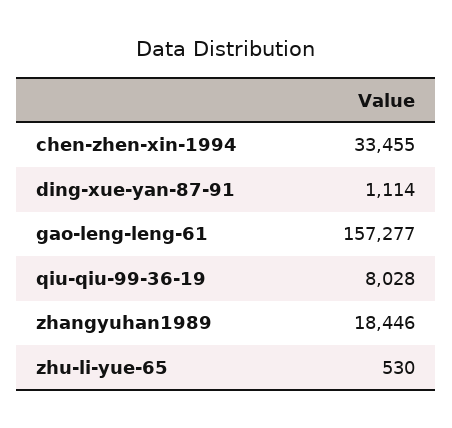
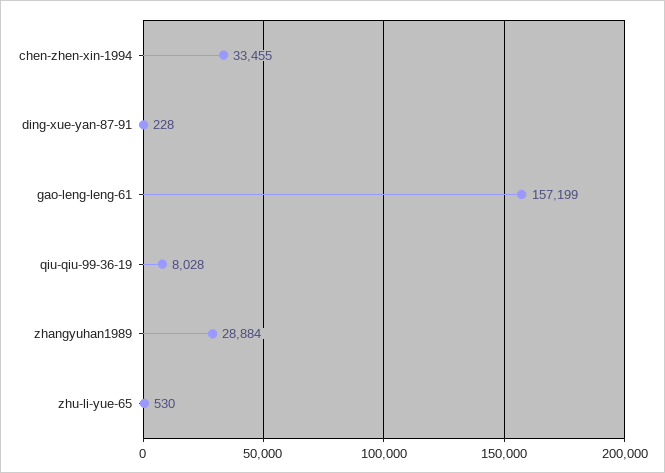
  {
    "chen-zhen-xin-1994": 33455,
-   "ding-xue-yan-87-91": 1114,
+   "ding-xue-yan-87-91": 228,
-   "gao-leng-leng-61": 157277,
+   "gao-leng-leng-61": 157199,
    "qiu-qiu-99-36-19": 8028,
-   "zhangyuhan1989": 18446,
+   "zhangyuhan1989": 28884,
    "zhu-li-yue-65": 530
  }

